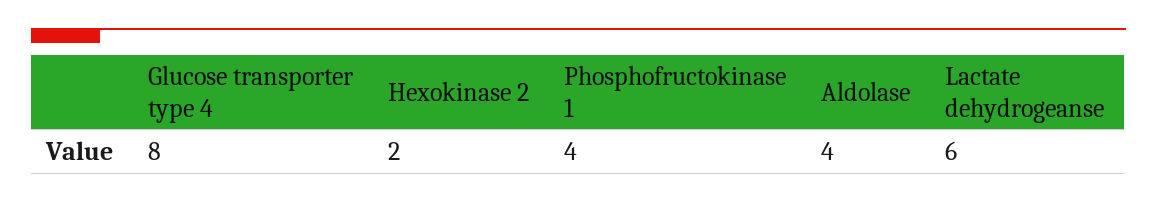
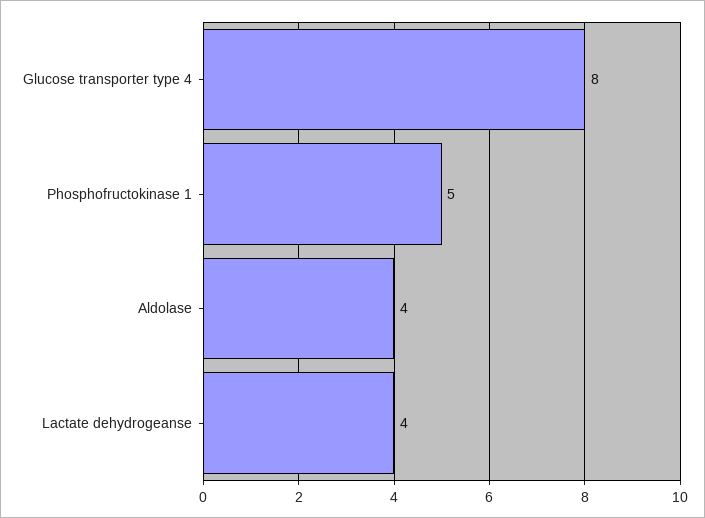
  {
    "Glucose transporter type 4": 8,
-   "Hexokinase 2": 2,
-   "Phosphofructokinase 1": 4,
+   "Phosphofructokinase 1": 5,
    "Aldolase": 4,
-   "Lactate dehydrogeanse": 6
+   "Lactate dehydrogeanse": 4
  }

